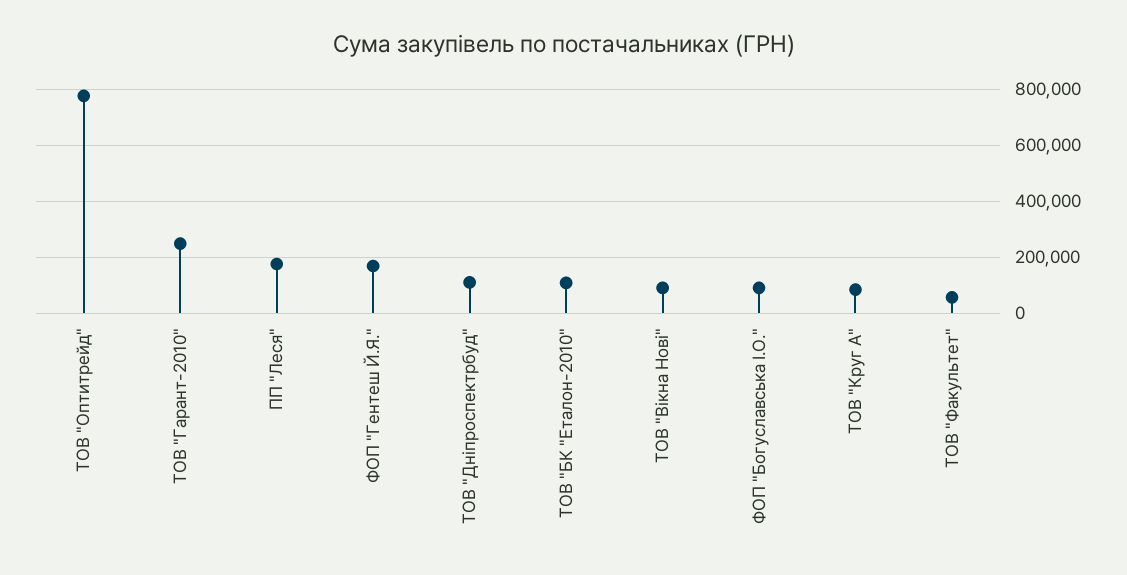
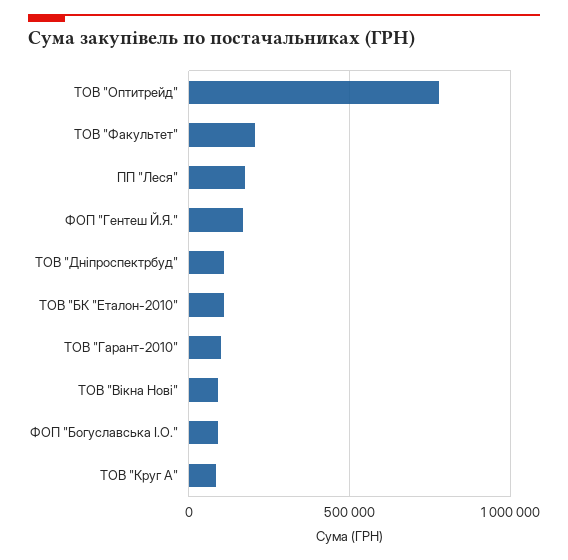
  {
    "ТОВ \"Оптитрейд\"": 775000,
-   "ТОВ \"Гарант-2010\"": 250000,
+   "ТОВ \"Гарант-2010\"": 100000,
    "ПП \"Леся\"": 175000,
    "ФОП \"Гентеш Й.Я.\"": 175000,
    "ТОВ \"Дніпроспектрбуд\"": 100000,
    "ТОВ \"БК \"Еталон-2010\"": 100000,
    "ТОВ \"Вікна Нові\"": 100000,
    "ФОП \"Богуславська I.О.\"": 100000,
    "ТОВ \"Круг А\"": 75000,
-   "ТОВ \"Факультет\"": 50000
+   "ТОВ \"Факультет\"": 200000
  }

